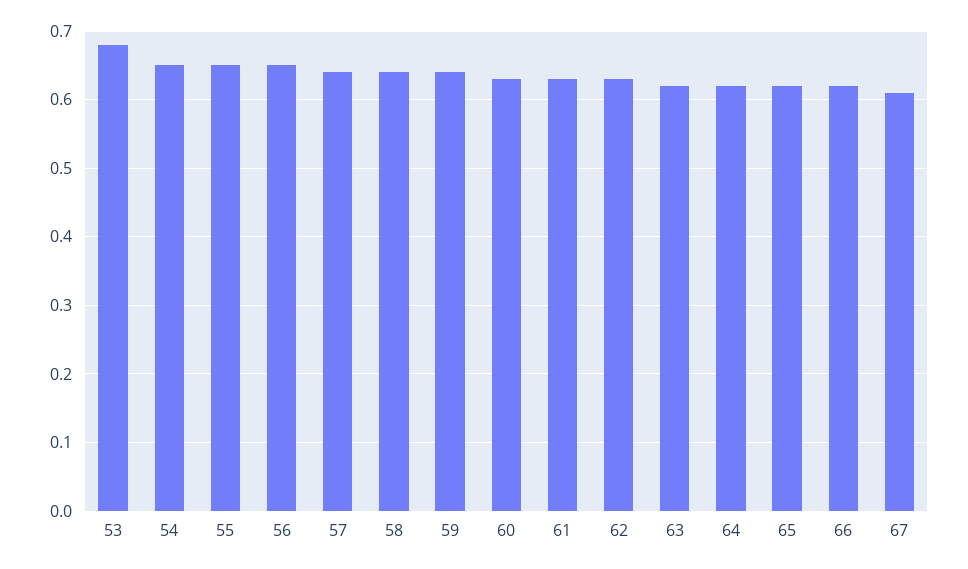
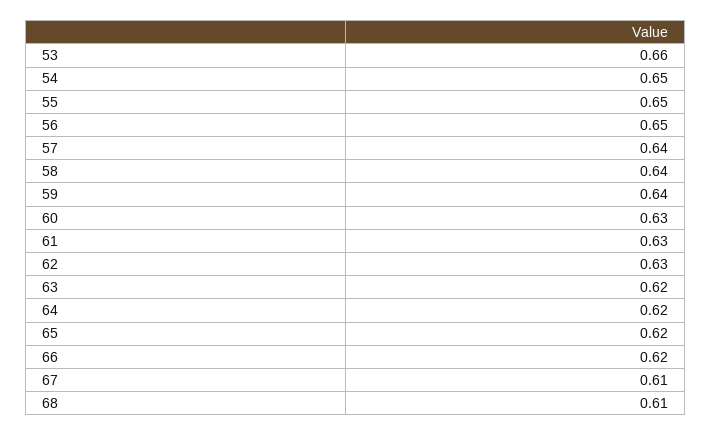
  {
-   "53": 0.68,
+   "53": 0.66,
    "54": 0.65,
    "55": 0.65,
    "56": 0.65,
    "57": 0.64,
    "58": 0.64,
    "59": 0.64,
    "60": 0.63,
    "61": 0.63,
    "62": 0.63,
    "63": 0.62,
    "64": 0.62,
    "65": 0.62,
    "66": 0.62,
-   "67": 0.61
+   "67": 0.61,
+   "68": 0.61
  }

